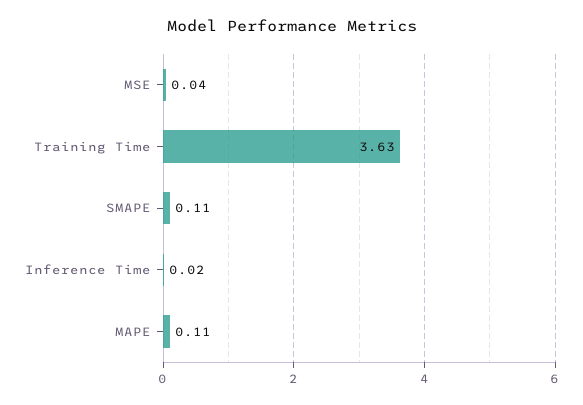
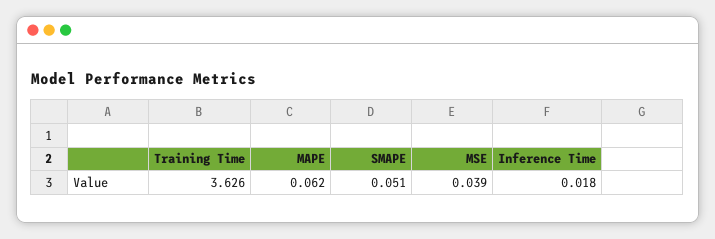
  {
    "MSE": 0.039,
    "Training Time": 3.626,
-   "SMAPE": 0.11,
+   "SMAPE": 0.051,
    "Inference Time": 0.018,
-   "MAPE": 0.11
+   "MAPE": 0.062
  }

